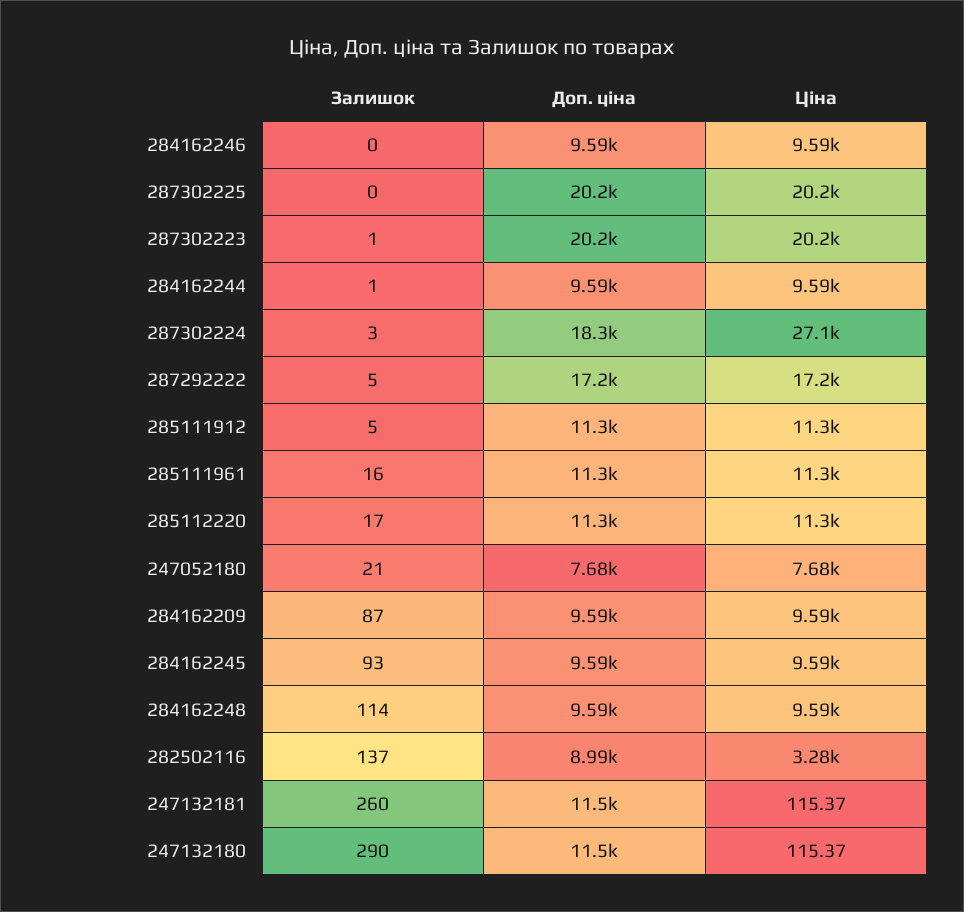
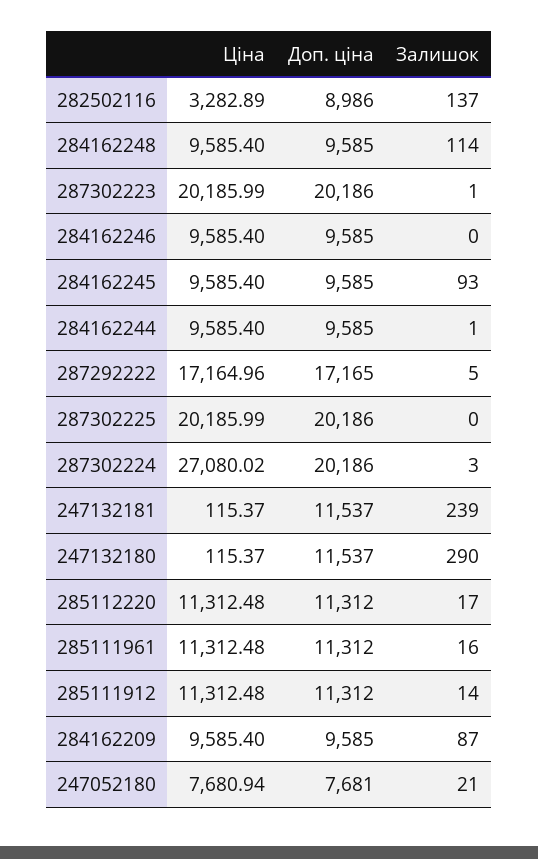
  {
    "Залишок": {
      "284162246": 0,
      "287302225": 0,
      "287302223": 1,
      "284162244": 1,
      "287302224": 3,
      "287292222": 5,
-     "285111912": 5,
+     "285111912": 14,
      "285111961": 16,
      "285112220": 17,
      "247052180": 21,
      "284162209": 87,
      "284162245": 93,
      "284162248": 114,
      "282502116": 137,
-     "247132181": 260,
+     "247132181": 239,
      "247132180": 290
    },
    "Доп. ціна": {
      "284162246": 9585,
      "287302225": 20186,
      "287302223": 20186,
      "284162244": 9585,
-     "287302224": 18300,
+     "287302224": 20186,
      "287292222": 17165,
      "285111912": 11312,
      "285111961": 11312,
      "285112220": 11312,
      "247052180": 7681,
      "284162209": 9585,
      "284162245": 9585,
      "284162248": 9585,
      "282502116": 8986,
      "247132181": 11537,
      "247132180": 11537
    },
    "Ціна": {
      "284162246": 9585.4,
      "287302225": 20185.99,
      "287302223": 20185.99,
      "284162244": 9585.4,
      "287302224": 27080.02,
      "287292222": 17164.96,
      "285111912": 11312.48,
      "285111961": 11312.48,
      "285112220": 11312.48,
      "247052180": 7680.94,
      "284162209": 9585.4,
      "284162245": 9585.4,
      "284162248": 9585.4,
      "282502116": 3282.89,
      "247132181": 115.37,
      "247132180": 115.37
    }
  }

